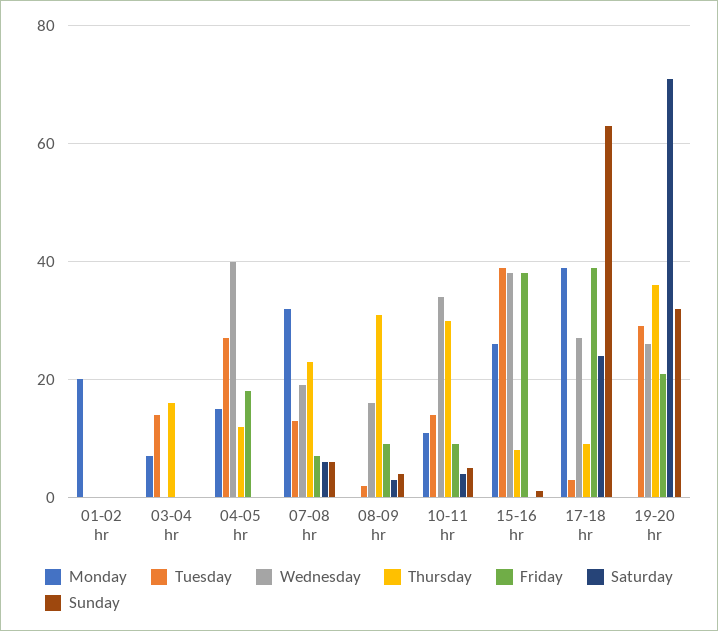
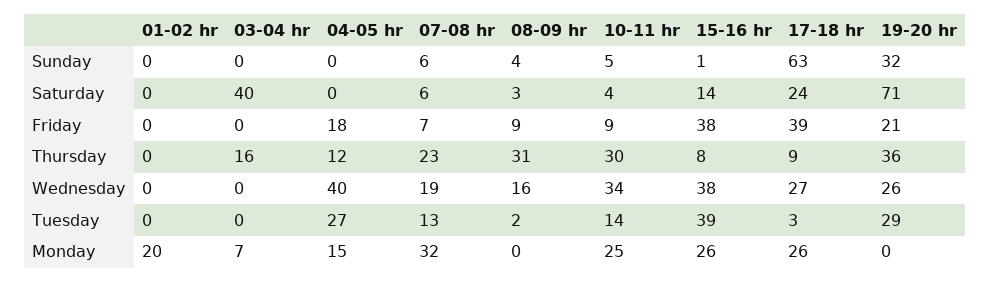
  {
    "Monday": {
      "01-02 hr": 20,
      "03-04 hr": 7,
      "04-05 hr": 15,
      "07-08 hr": 32,
      "08-09 hr": 0,
-     "10-11 hr": 10,
+     "10-11 hr": 25,
      "15-16 hr": 26,
-     "17-18 hr": 40,
+     "17-18 hr": 26,
      "19-20 hr": 0
    },
    "Tuesday": {
      "01-02 hr": 0,
-     "03-04 hr": 15,
+     "03-04 hr": 0,
      "04-05 hr": 27,
      "07-08 hr": 13,
      "08-09 hr": 2,
      "10-11 hr": 14,
      "15-16 hr": 39,
      "17-18 hr": 3,
      "19-20 hr": 29
    },
    "Wednesday": {
      "01-02 hr": 0,
      "03-04 hr": 0,
      "04-05 hr": 40,
      "07-08 hr": 19,
      "08-09 hr": 16,
      "10-11 hr": 34,
      "15-16 hr": 38,
      "17-18 hr": 27,
      "19-20 hr": 26
    },
    "Thursday": {
      "01-02 hr": 0,
      "03-04 hr": 16,
      "04-05 hr": 12,
      "07-08 hr": 23,
      "08-09 hr": 31,
      "10-11 hr": 30,
      "15-16 hr": 8,
      "17-18 hr": 9,
      "19-20 hr": 36
    },
    "Friday": {
      "01-02 hr": 0,
      "03-04 hr": 0,
      "04-05 hr": 18,
      "07-08 hr": 7,
      "08-09 hr": 9,
      "10-11 hr": 9,
      "15-16 hr": 38,
      "17-18 hr": 39,
      "19-20 hr": 21
    },
    "Saturday": {
      "01-02 hr": 0,
-     "03-04 hr": 0,
+     "03-04 hr": 40,
      "04-05 hr": 0,
      "07-08 hr": 6,
      "08-09 hr": 3,
      "10-11 hr": 4,
-     "15-16 hr": 0,
+     "15-16 hr": 14,
      "17-18 hr": 24,
      "19-20 hr": 71
    },
    "Sunday": {
      "01-02 hr": 0,
      "03-04 hr": 0,
      "04-05 hr": 0,
      "07-08 hr": 6,
      "08-09 hr": 4,
      "10-11 hr": 5,
      "15-16 hr": 1,
      "17-18 hr": 63,
      "19-20 hr": 32
    }
  }

